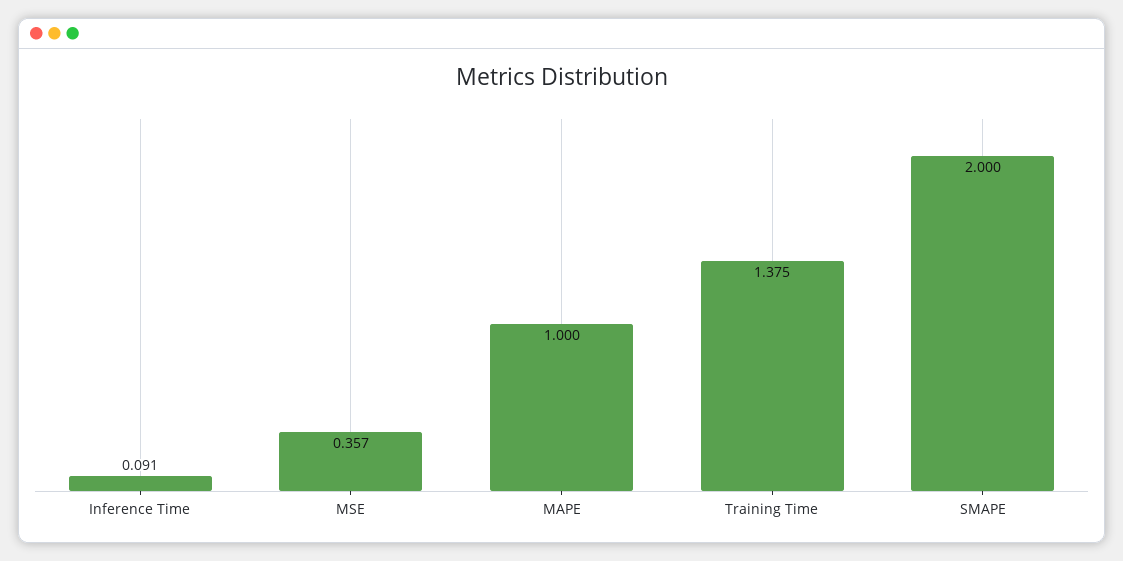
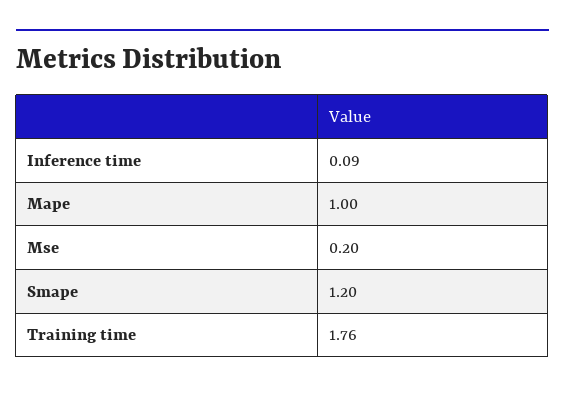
  {
    "Inference Time": 0.091,
-   "MSE": 0.357,
+   "MSE": 0.2,
    "MAPE": 1,
-   "Training Time": 1.375,
+   "Training Time": 1.76,
-   "SMAPE": 2
+   "SMAPE": 1.2
  }

